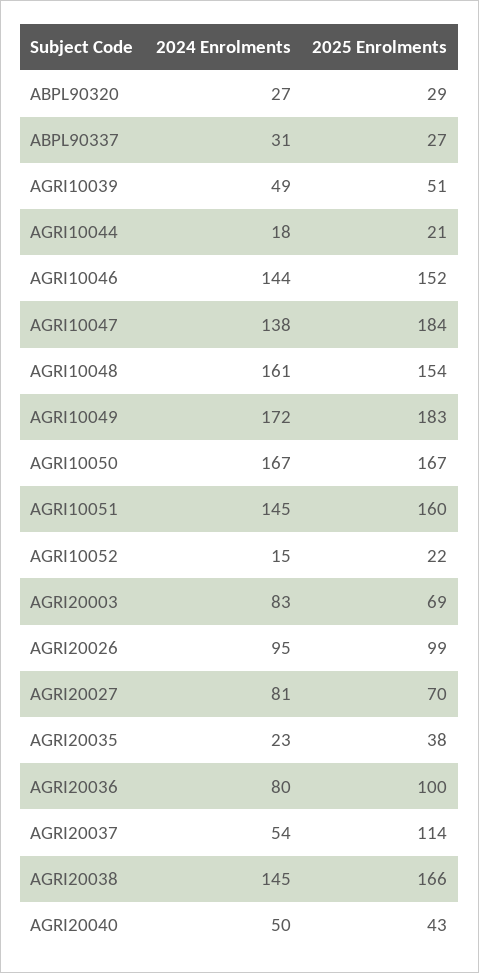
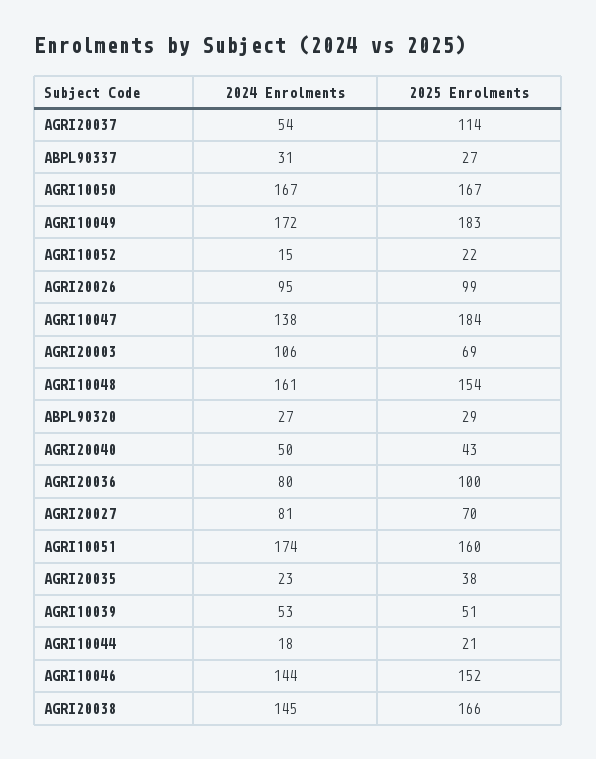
  {
    "2024 Enrolments": {
      "ABPL90320": 27,
      "ABPL90337": 31,
-     "AGRI10039": 49,
+     "AGRI10039": 53,
      "AGRI10044": 18,
      "AGRI10046": 144,
      "AGRI10047": 138,
      "AGRI10048": 161,
      "AGRI10049": 172,
      "AGRI10050": 167,
-     "AGRI10051": 145,
+     "AGRI10051": 174,
      "AGRI10052": 15,
-     "AGRI20003": 83,
+     "AGRI20003": 106,
      "AGRI20026": 95,
      "AGRI20027": 81,
      "AGRI20035": 23,
      "AGRI20036": 80,
      "AGRI20037": 54,
      "AGRI20038": 145,
      "AGRI20040": 50
    },
    "2025 Enrolments": {
      "ABPL90320": 29,
      "ABPL90337": 27,
      "AGRI10039": 51,
      "AGRI10044": 21,
      "AGRI10046": 152,
      "AGRI10047": 184,
      "AGRI10048": 154,
      "AGRI10049": 183,
      "AGRI10050": 167,
      "AGRI10051": 160,
      "AGRI10052": 22,
      "AGRI20003": 69,
      "AGRI20026": 99,
      "AGRI20027": 70,
      "AGRI20035": 38,
      "AGRI20036": 100,
      "AGRI20037": 114,
      "AGRI20038": 166,
      "AGRI20040": 43
    }
  }

